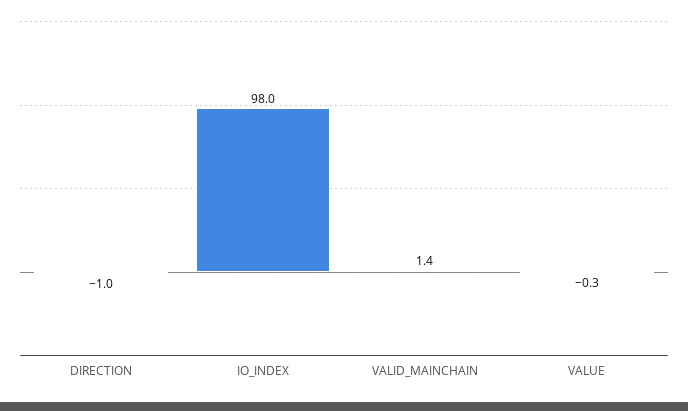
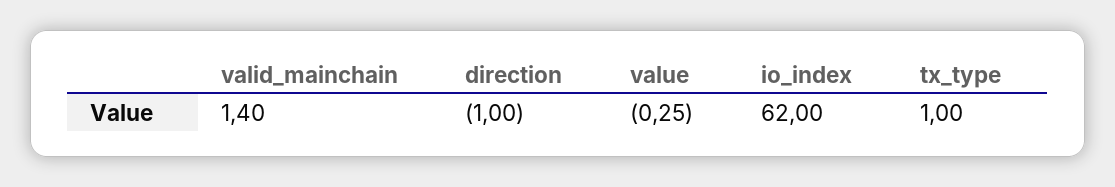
  {
    "DIRECTION": -1,
-   "IO_INDEX": 98,
+   "IO_INDEX": 62,
    "VALID_MAINCHAIN": 1.4,
-   "VALUE": -0.25
+   "VALUE": -0.25,
+   "tx_type": 1
  }

